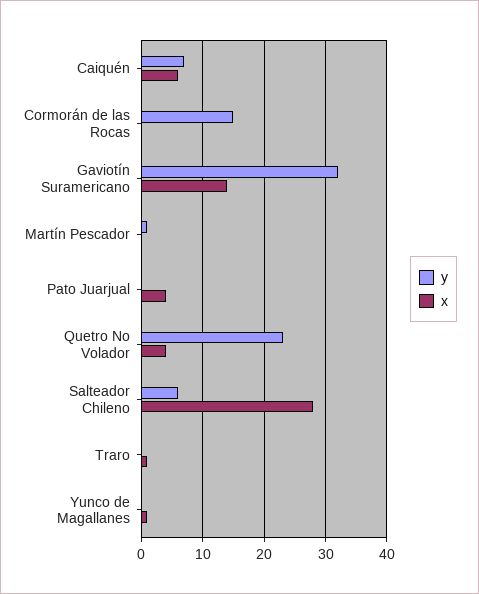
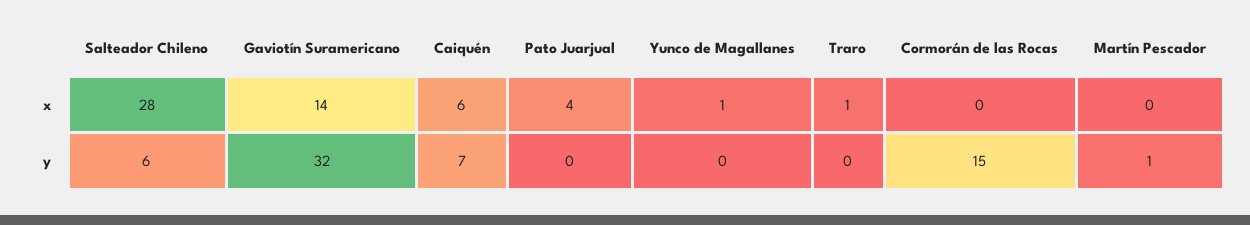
  {
    "y": {
      "Caiquén": 7,
      "Cormorán de las Rocas": 15,
      "Gaviotín Suramericano": 32,
      "Martín Pescador": 1,
      "Pato Juarjual": 0,
-     "Quetro No Volador": 23,
      "Salteador Chileno": 6,
      "Traro": 0,
      "Yunco de Magallanes": 0
    },
    "x": {
      "Caiquén": 6,
      "Cormorán de las Rocas": 0,
      "Gaviotín Suramericano": 14,
      "Martín Pescador": 0,
      "Pato Juarjual": 4,
-     "Quetro No Volador": 4,
      "Salteador Chileno": 28,
      "Traro": 1,
      "Yunco de Magallanes": 1
    }
  }

